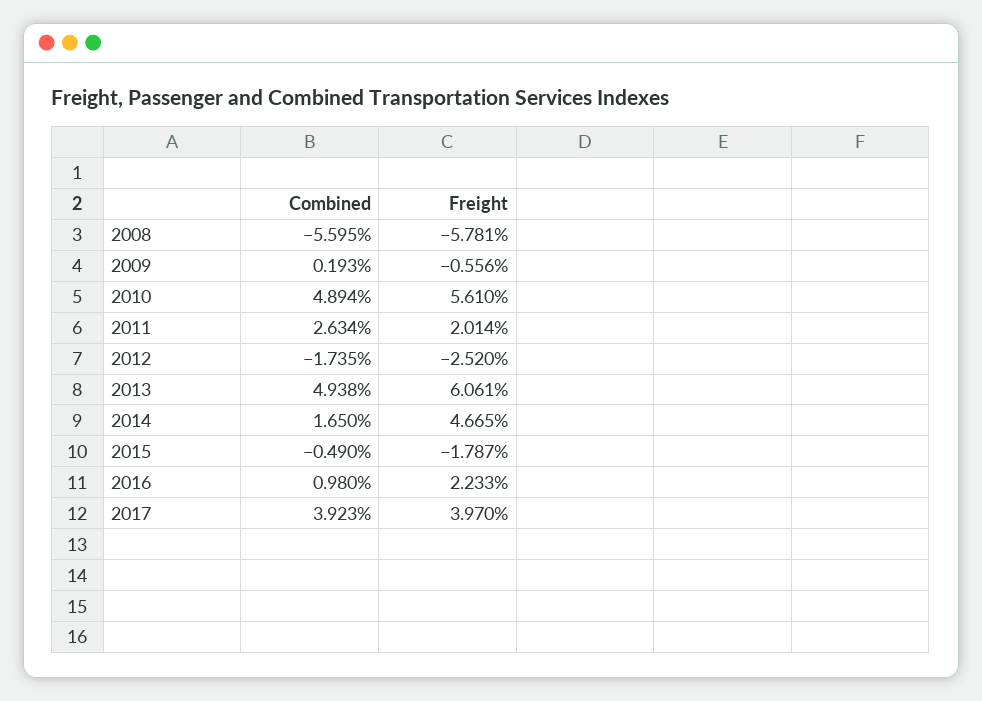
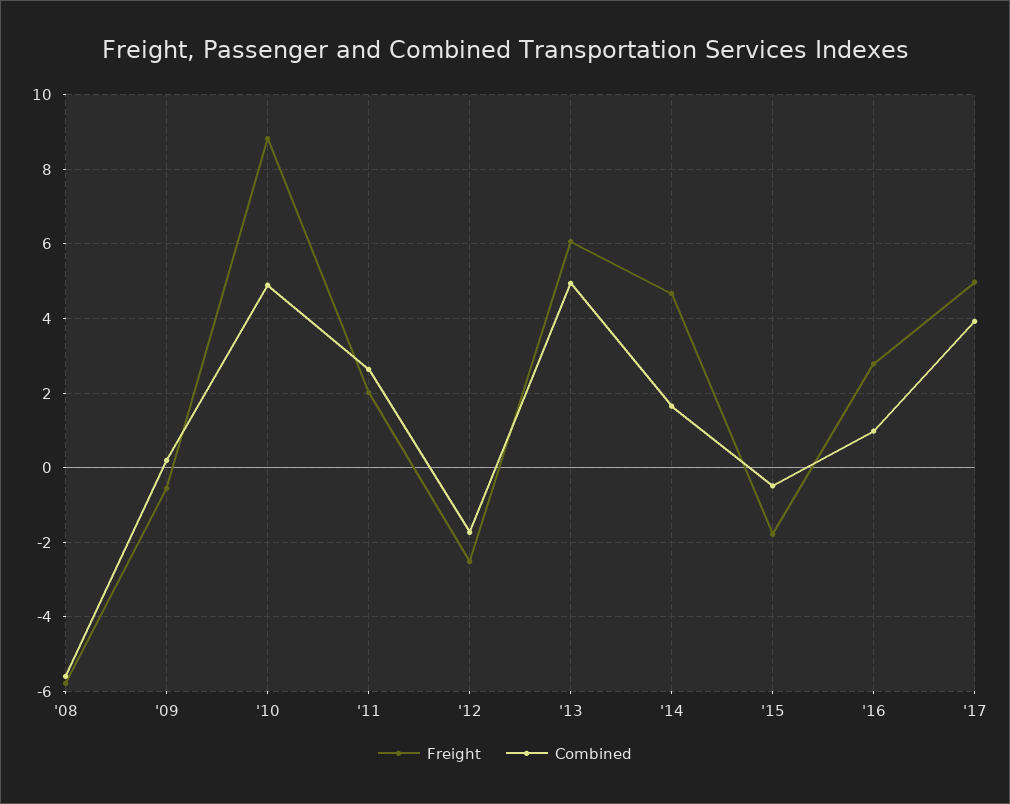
  {
    "Combined": {
      "2008": -5.595,
      "2009": 0.193,
      "2010": 4.894,
      "2011": 2.634,
      "2012": -1.735,
      "2013": 4.938,
      "2014": 1.65,
      "2015": -0.49,
      "2016": 0.98,
      "2017": 3.923
    },
    "Freight": {
      "2008": -5.781,
      "2009": -0.556,
-     "2010": 5.61,
+     "2010": 8.8,
      "2011": 2.014,
      "2012": -2.52,
      "2013": 6.061,
      "2014": 4.665,
      "2015": -1.787,
-     "2016": 2.233,
+     "2016": 2.8,
-     "2017": 3.97
+     "2017": 5
    }
  }

